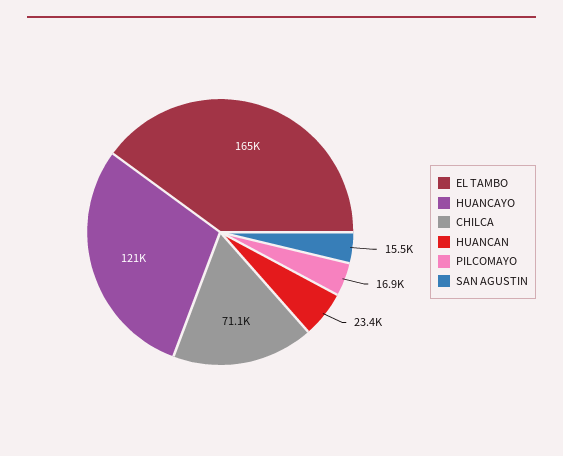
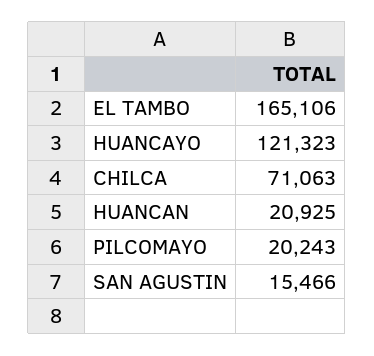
  {
    "EL TAMBO": 165106,
    "HUANCAYO": 121323,
    "CHILCA": 71063,
-   "HUANCAN": 23400,
+   "HUANCAN": 20925,
-   "PILCOMAYO": 16900,
+   "PILCOMAYO": 20243,
    "SAN AGUSTIN": 15466
  }

